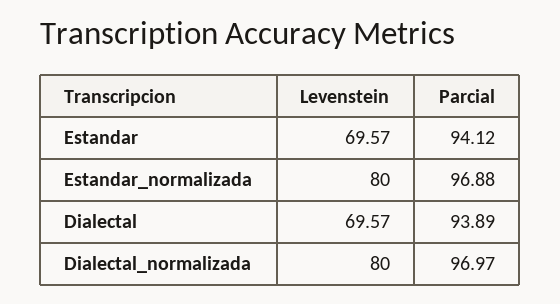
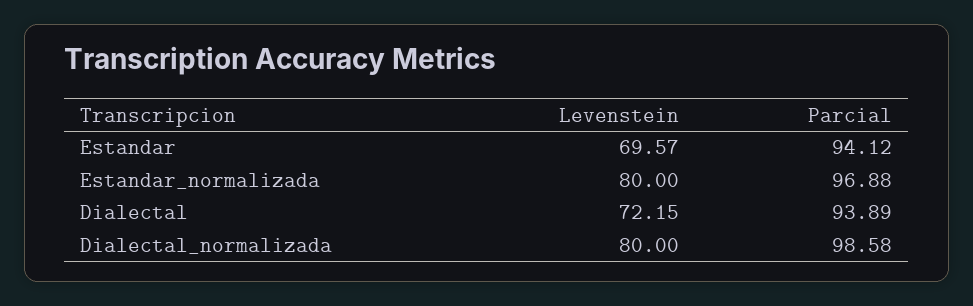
  {
    "Levenstein": {
      "Estandar": 69.57,
      "Estandar_normalizada": 80,
-     "Dialectal": 69.57,
+     "Dialectal": 72.15,
      "Dialectal_normalizada": 80
    },
    "Parcial": {
      "Estandar": 94.12,
      "Estandar_normalizada": 96.88,
      "Dialectal": 93.89,
-     "Dialectal_normalizada": 96.97
+     "Dialectal_normalizada": 98.58
    }
  }

